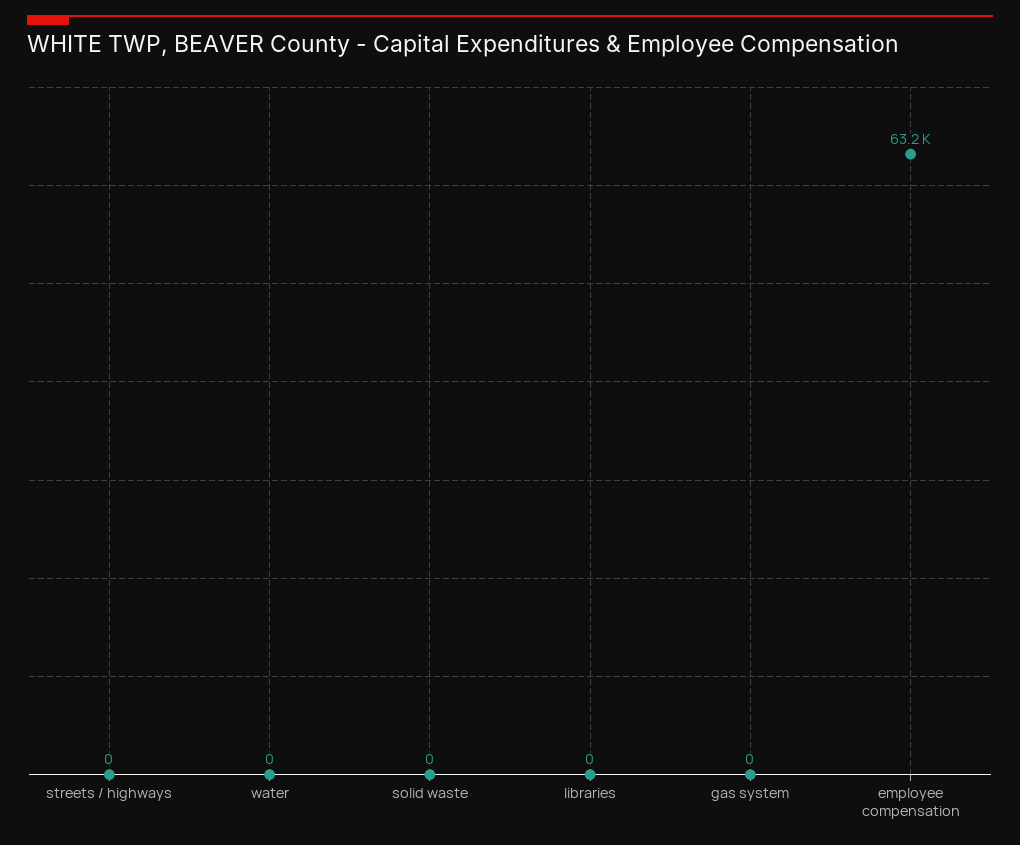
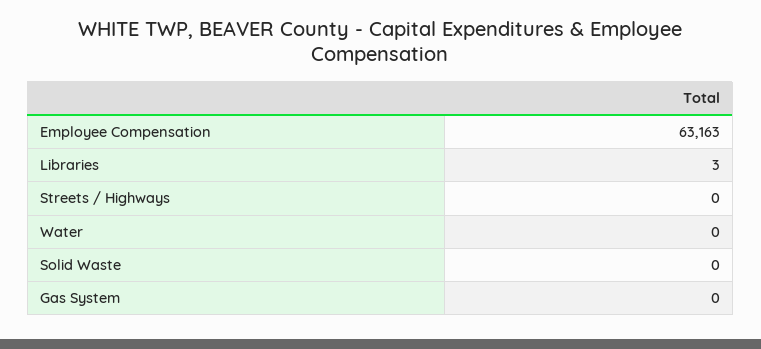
  {
    "streets / highways": 0,
    "water": 0,
    "solid waste": 0,
-   "libraries": 0,
+   "libraries": 3,
    "gas system": 0,
    "employee compensation": 63163
  }

